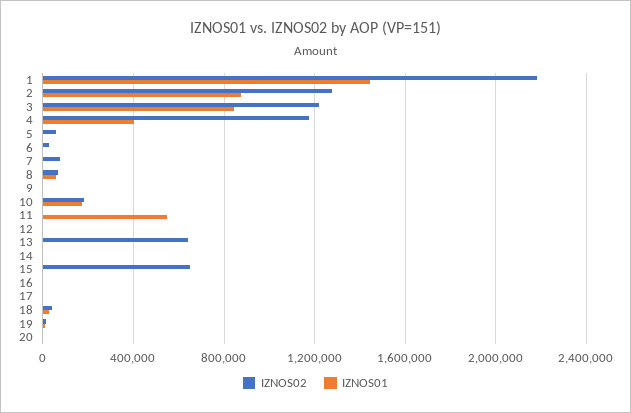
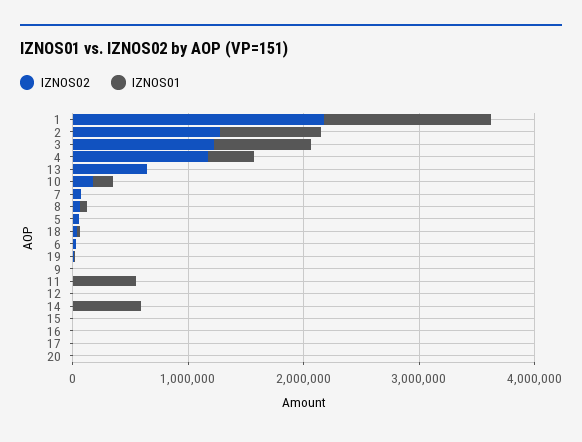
  {
    "IZNOS02": {
      "1": 2200000,
      "2": 1300000,
      "3": 1200000,
      "4": 1150000,
      "5": 50000,
      "6": 50000,
      "7": 50000,
      "8": 50000,
      "9": 0,
      "10": 200000,
      "11": 0,
      "12": 0,
      "13": 650000,
      "14": 0,
-     "15": 650000,
+     "15": 0,
      "16": 0,
      "17": 0,
      "18": 50000,
      "19": 0,
      "20": 0
    },
    "IZNOS01": {
      "1": 1450000,
      "2": 900000,
      "3": 850000,
      "4": 400000,
      "5": 0,
      "6": 0,
      "7": 0,
      "8": 50000,
      "9": 0,
      "10": 150000,
      "11": 550000,
      "12": 0,
      "13": 0,
-     "14": 0,
+     "14": 600000,
      "15": 0,
      "16": 0,
      "17": 0,
      "18": 50000,
      "19": 0,
      "20": 0
    }
  }

